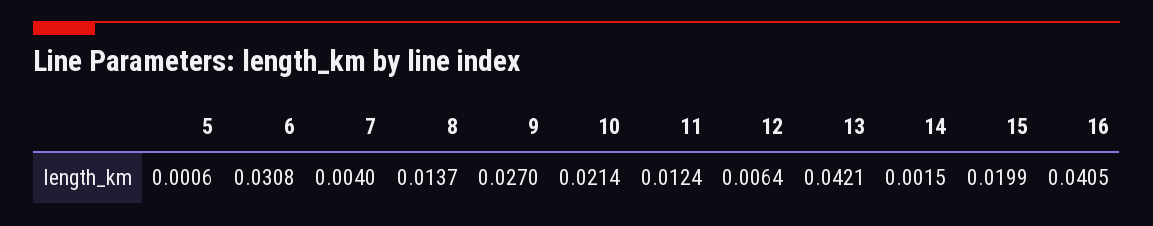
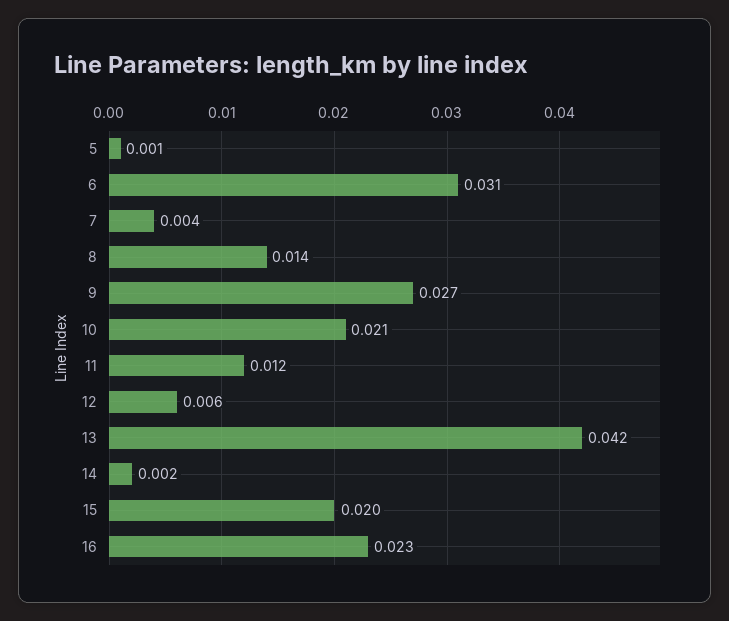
  {
    "5": 0.0006,
    "6": 0.0308,
    "7": 0.004,
    "8": 0.0137,
    "9": 0.027,
    "10": 0.0214,
    "11": 0.0124,
    "12": 0.0064,
    "13": 0.0421,
    "14": 0.0015,
    "15": 0.0199,
-   "16": 0.0405
+   "16": 0.023
  }

